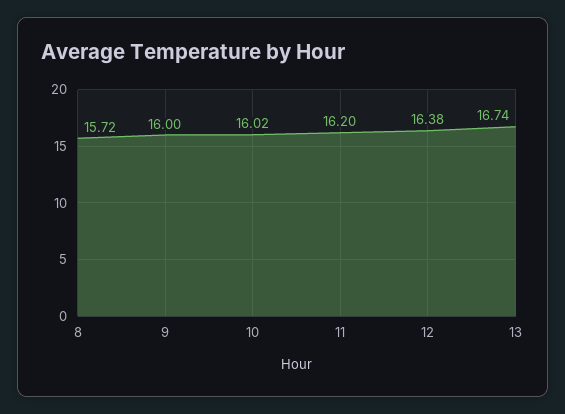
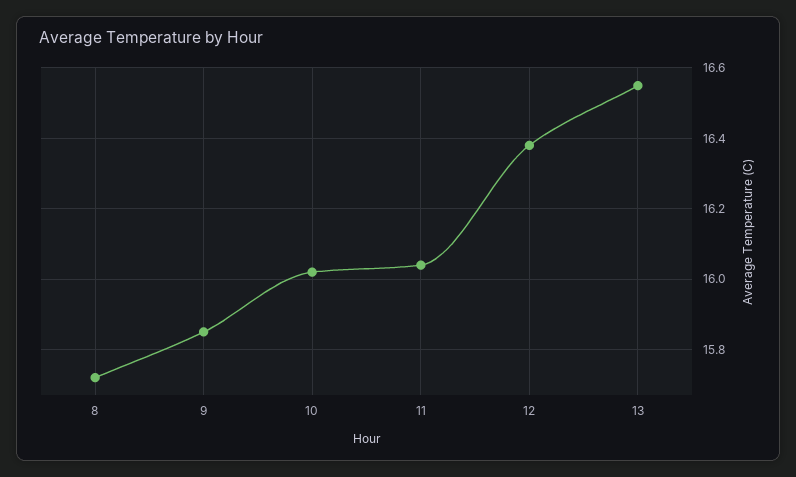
  {
    "8": 15.72,
-   "9": 16,
+   "9": 15.85,
    "10": 16.02,
-   "11": 16.2,
+   "11": 16.05,
    "12": 16.38,
-   "13": 16.74
+   "13": 16.55
  }

